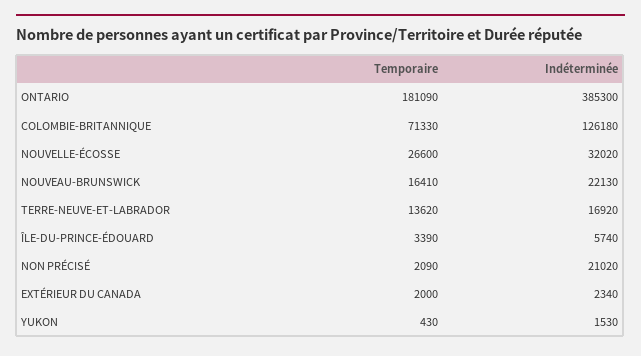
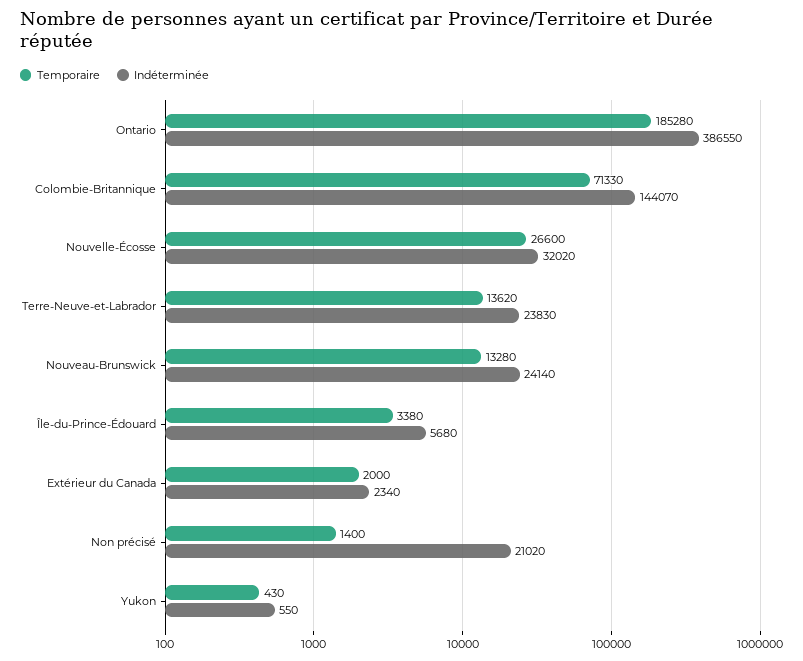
  {
    "Temporaire": {
-     "ONTARIO": 181090,
+     "ONTARIO": 185280,
      "COLOMBIE-BRITANNIQUE": 71330,
      "NOUVELLE-ÉCOSSE": 26600,
-     "NOUVEAU-BRUNSWICK": 16410,
+     "NOUVEAU-BRUNSWICK": 13280,
      "TERRE-NEUVE-ET-LABRADOR": 13620,
-     "ÎLE-DU-PRINCE-ÉDOUARD": 3390,
+     "ÎLE-DU-PRINCE-ÉDOUARD": 3380,
-     "NON PRÉCISÉ": 2090,
+     "NON PRÉCISÉ": 1400,
      "EXTÉRIEUR DU CANADA": 2000,
      "YUKON": 430
    },
    "Indéterminée": {
-     "ONTARIO": 385300,
+     "ONTARIO": 386550,
-     "COLOMBIE-BRITANNIQUE": 126180,
+     "COLOMBIE-BRITANNIQUE": 144070,
      "NOUVELLE-ÉCOSSE": 32020,
-     "NOUVEAU-BRUNSWICK": 22130,
+     "NOUVEAU-BRUNSWICK": 24140,
-     "TERRE-NEUVE-ET-LABRADOR": 16920,
+     "TERRE-NEUVE-ET-LABRADOR": 23830,
-     "ÎLE-DU-PRINCE-ÉDOUARD": 5740,
+     "ÎLE-DU-PRINCE-ÉDOUARD": 5680,
      "NON PRÉCISÉ": 21020,
      "EXTÉRIEUR DU CANADA": 2340,
-     "YUKON": 1530
+     "YUKON": 550
    }
  }

